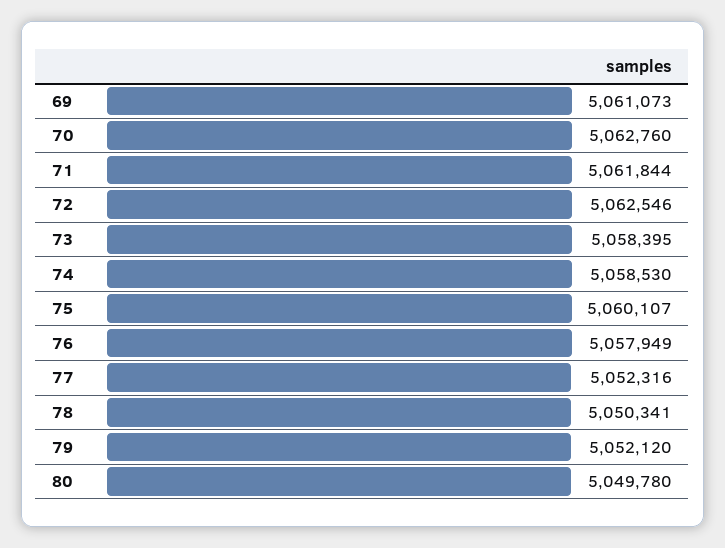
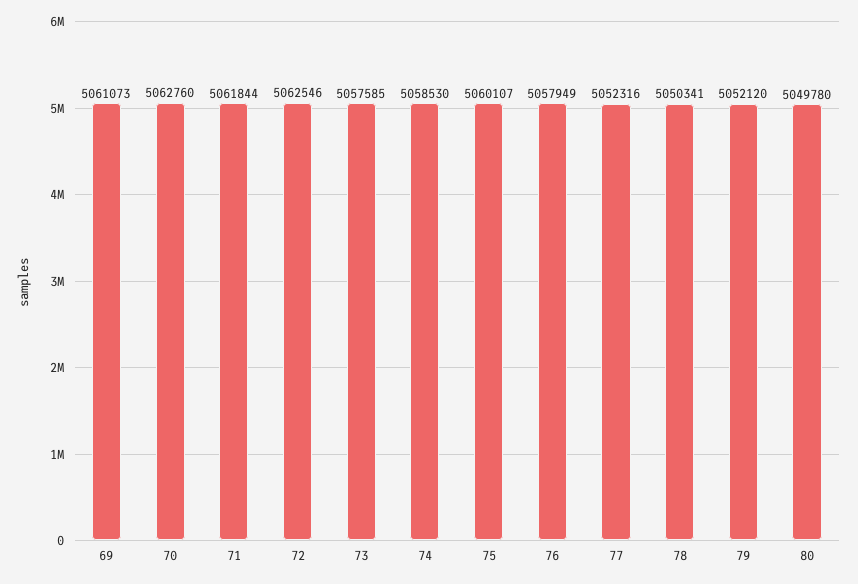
  {
    "69": 5061073,
    "70": 5062760,
    "71": 5061844,
    "72": 5062546,
-   "73": 5058395,
+   "73": 5057585,
    "74": 5058530,
    "75": 5060107,
    "76": 5057949,
    "77": 5052316,
    "78": 5050341,
    "79": 5052120,
    "80": 5049780
  }

